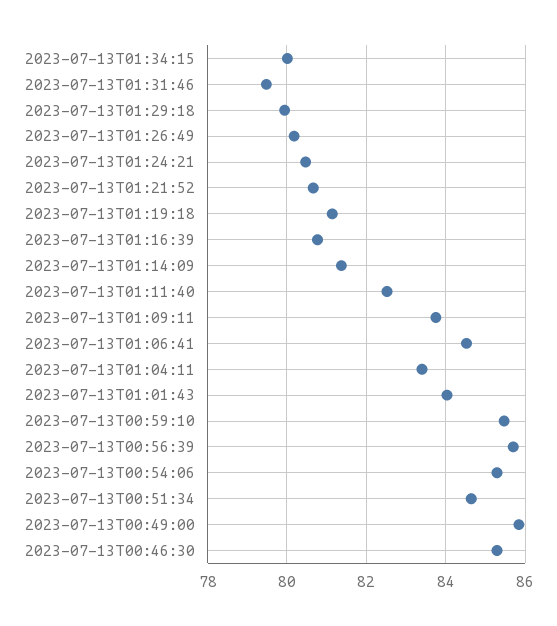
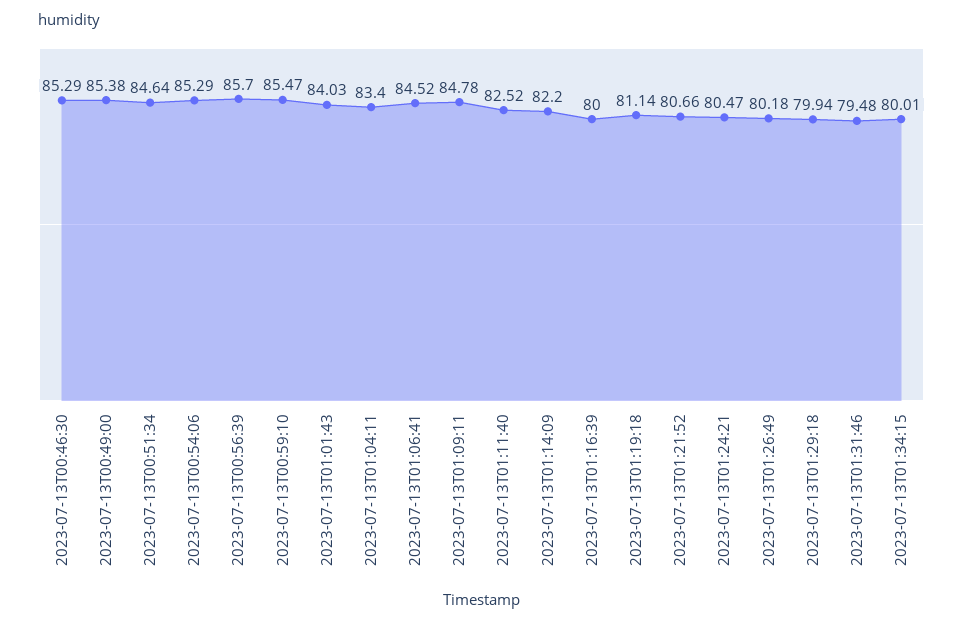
  {
    "2023-07-13T01:34:15": 80.01,
    "2023-07-13T01:31:46": 79.48,
    "2023-07-13T01:29:18": 79.94,
    "2023-07-13T01:26:49": 80.18,
    "2023-07-13T01:24:21": 80.47,
    "2023-07-13T01:21:52": 80.66,
    "2023-07-13T01:19:18": 81.14,
-   "2023-07-13T01:16:39": 80.8,
+   "2023-07-13T01:16:39": 80,
-   "2023-07-13T01:14:09": 81.4,
+   "2023-07-13T01:14:09": 82.2,
    "2023-07-13T01:11:40": 82.52,
-   "2023-07-13T01:09:11": 83.8,
+   "2023-07-13T01:09:11": 84.78,
    "2023-07-13T01:06:41": 84.52,
    "2023-07-13T01:04:11": 83.4,
    "2023-07-13T01:01:43": 84.03,
    "2023-07-13T00:59:10": 85.47,
    "2023-07-13T00:56:39": 85.7,
    "2023-07-13T00:54:06": 85.29,
    "2023-07-13T00:51:34": 84.64,
-   "2023-07-13T00:49:00": 85.8,
+   "2023-07-13T00:49:00": 85.38,
    "2023-07-13T00:46:30": 85.29
  }

